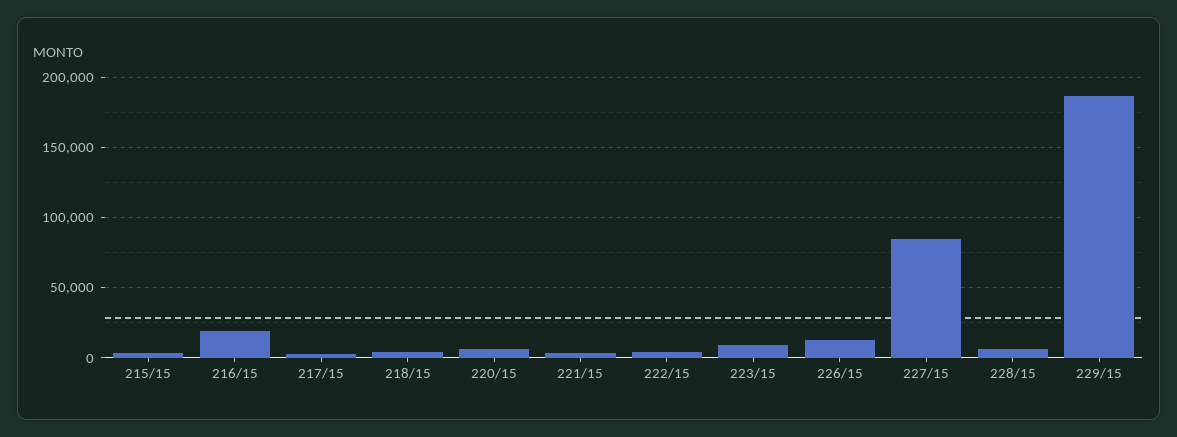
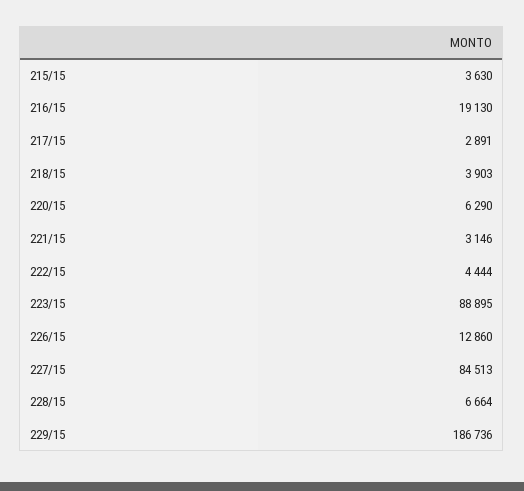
  {
    "215/15": 3630,
    "216/15": 19130,
    "217/15": 2891,
    "218/15": 3903,
    "220/15": 6290,
    "221/15": 3146,
    "222/15": 4444,
-   "223/15": 10000,
+   "223/15": 88895,
    "226/15": 12860,
    "227/15": 84513,
    "228/15": 6664,
    "229/15": 186736
  }

